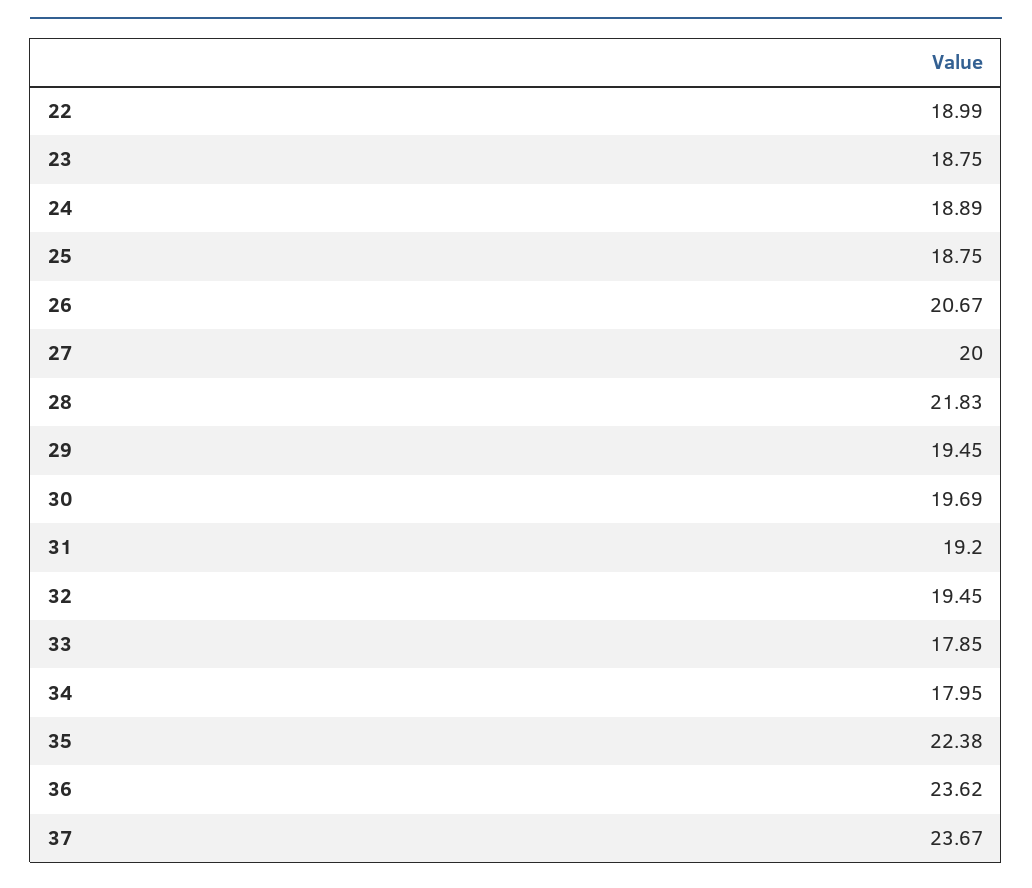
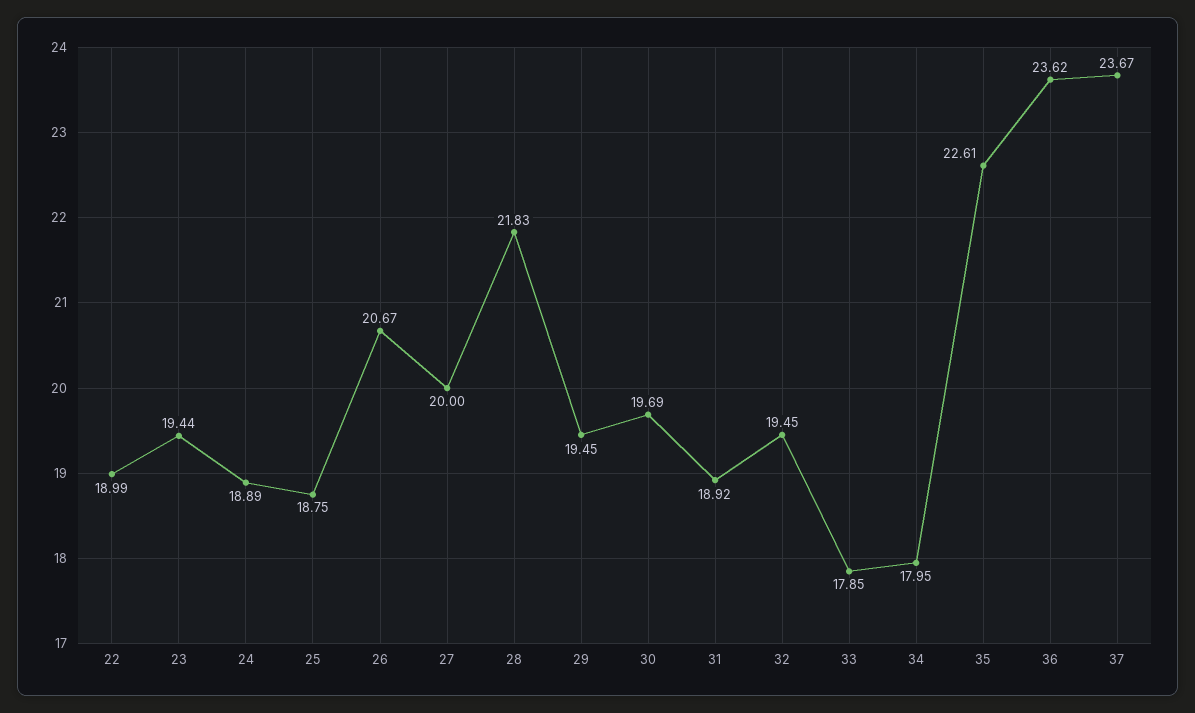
  {
    "22": 18.99,
-   "23": 18.75,
+   "23": 19.44,
    "24": 18.89,
    "25": 18.75,
    "26": 20.67,
    "27": 20,
    "28": 21.83,
    "29": 19.45,
    "30": 19.69,
-   "31": 19.2,
+   "31": 18.92,
    "32": 19.45,
    "33": 17.85,
    "34": 17.95,
-   "35": 22.38,
+   "35": 22.61,
    "36": 23.62,
    "37": 23.67
  }

